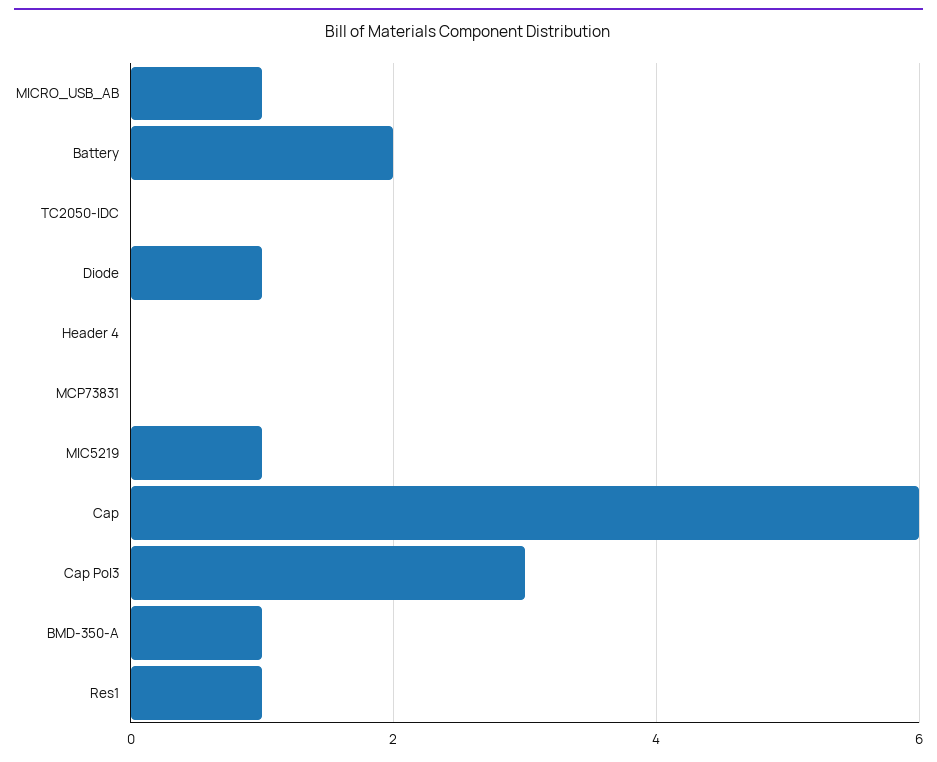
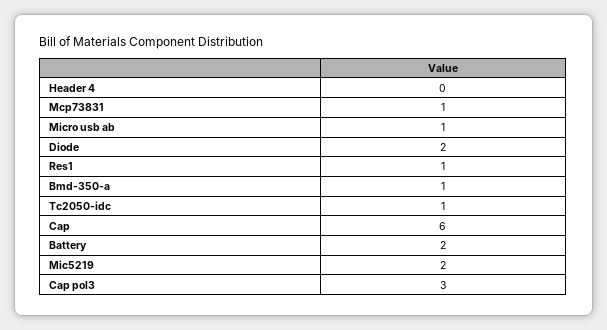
  {
    "MICRO_USB_AB": 1,
    "Battery": 2,
-   "TC2050-IDC": 0,
+   "TC2050-IDC": 1,
-   "Diode": 1,
+   "Diode": 2,
    "Header 4": 0,
-   "MCP73831": 0,
+   "MCP73831": 1,
-   "MIC5219": 1,
+   "MIC5219": 2,
    "Cap": 6,
    "Cap Pol3": 3,
    "BMD-350-A": 1,
    "Res1": 1
  }

